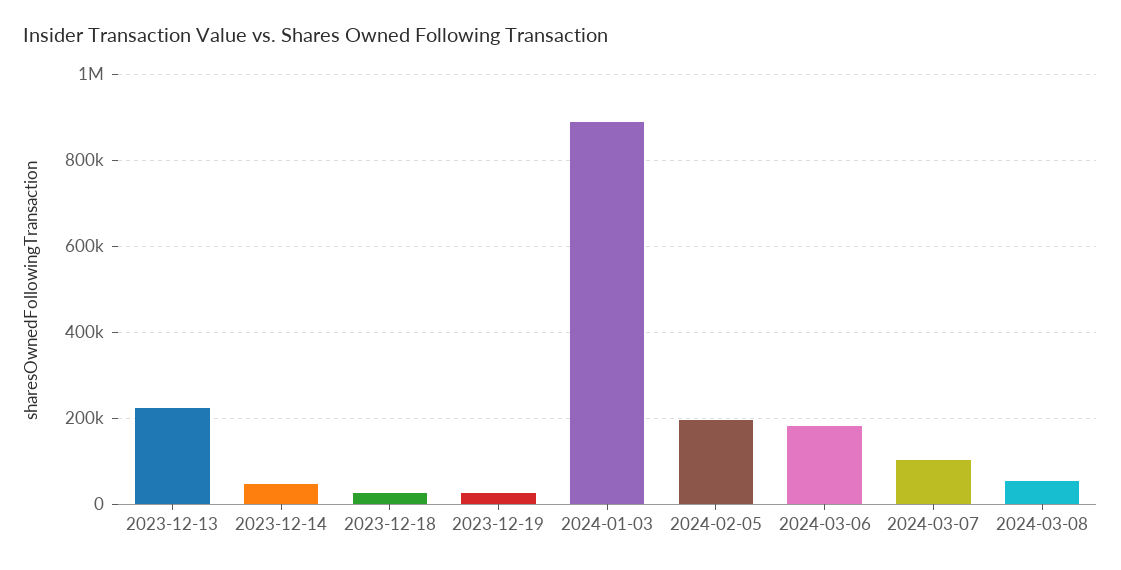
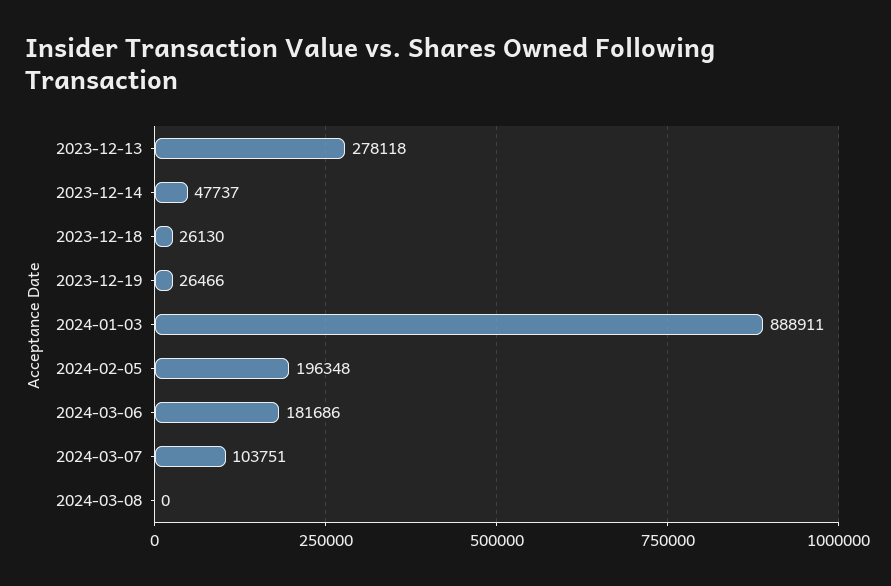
  {
-   "2023-12-13": 220000,
+   "2023-12-13": 278118,
    "2023-12-14": 47737,
    "2023-12-18": 26130,
    "2023-12-19": 26466,
    "2024-01-03": 888911,
    "2024-02-05": 196348,
    "2024-03-06": 181686,
    "2024-03-07": 103751,
-   "2024-03-08": 60000
+   "2024-03-08": 0
  }

